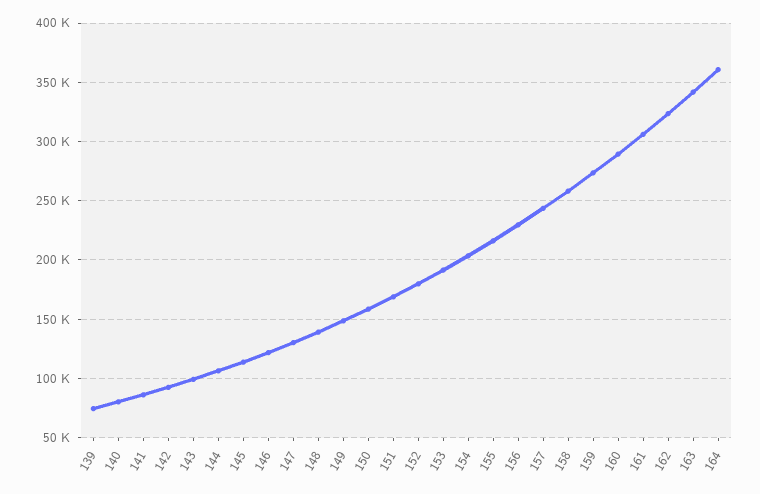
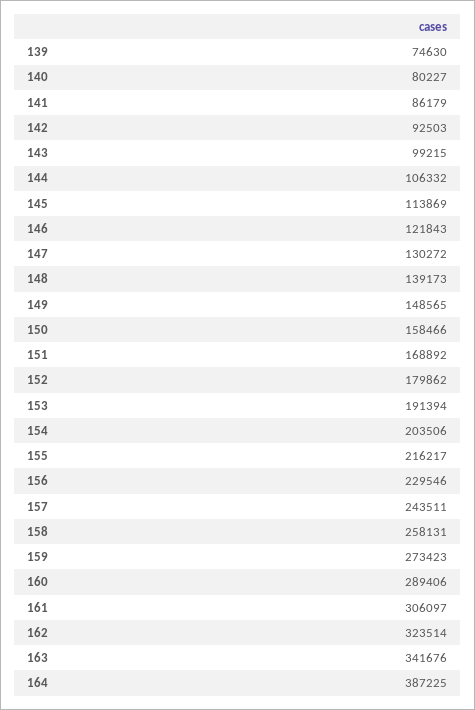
  {
    "139": 74630,
    "140": 80227,
    "141": 86179,
    "142": 92503,
    "143": 99215,
    "144": 106332,
    "145": 113869,
    "146": 121843,
    "147": 130272,
    "148": 139173,
    "149": 148565,
    "150": 158466,
    "151": 168892,
    "152": 179862,
    "153": 191394,
    "154": 203506,
    "155": 216217,
    "156": 229546,
    "157": 243511,
    "158": 258131,
    "159": 273423,
    "160": 289406,
    "161": 306097,
    "162": 323514,
    "163": 341676,
-   "164": 360000
+   "164": 387225
  }

